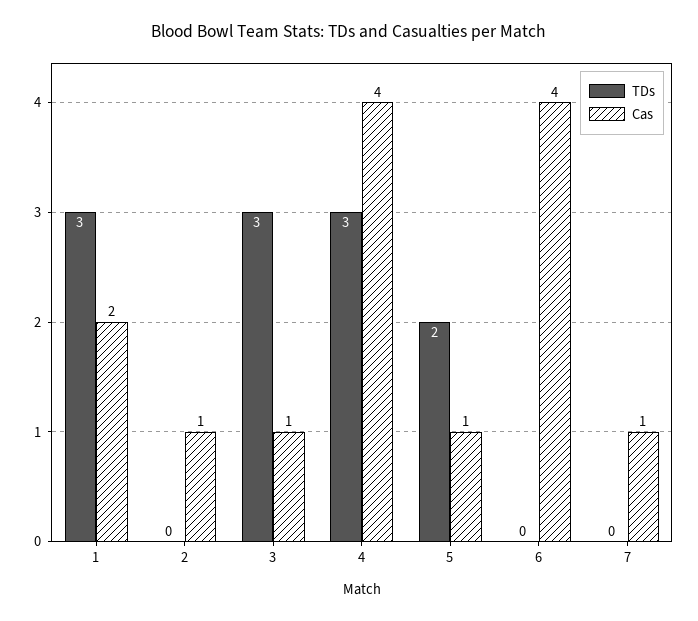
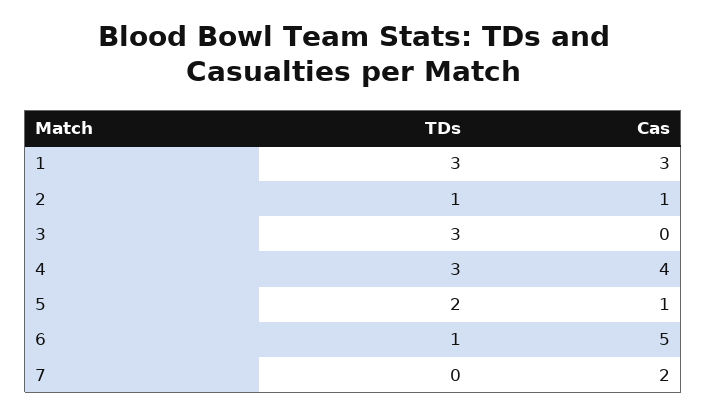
  {
    "TDs": {
      "1": 3,
-     "2": 0,
+     "2": 1,
      "3": 3,
      "4": 3,
      "5": 2,
-     "6": 0,
+     "6": 1,
      "7": 0
    },
    "Cas": {
-     "1": 2,
+     "1": 3,
      "2": 1,
-     "3": 1,
+     "3": 0,
      "4": 4,
      "5": 1,
-     "6": 4,
+     "6": 5,
-     "7": 1
+     "7": 2
    }
  }

